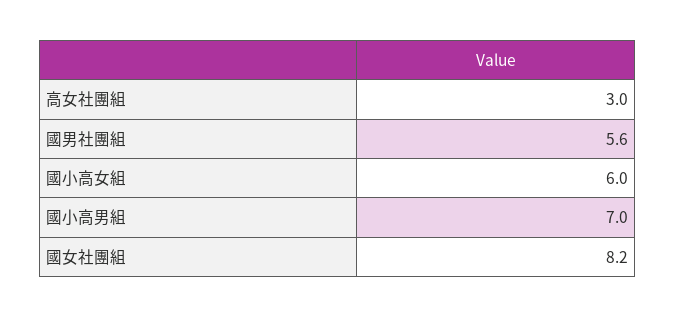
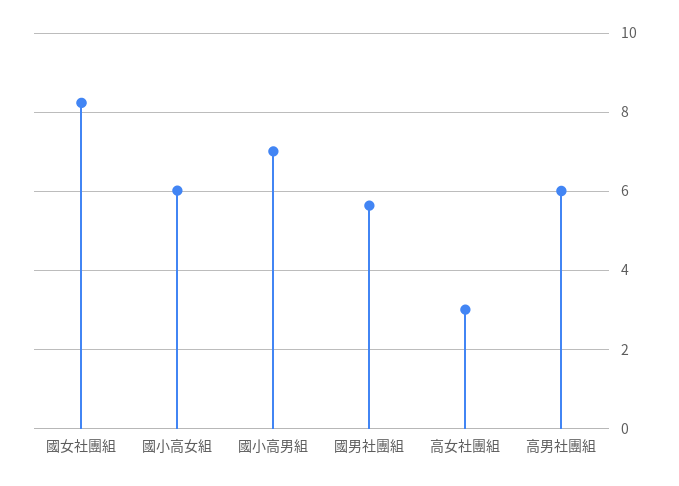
  {
    "高女社團組": 3,
    "國男社團組": 5.6,
    "國小高女組": 6,
    "國小高男組": 7,
-   "國女社團組": 8.2
+   "國女社團組": 8.2,
+   "高男社團組": 6
  }

